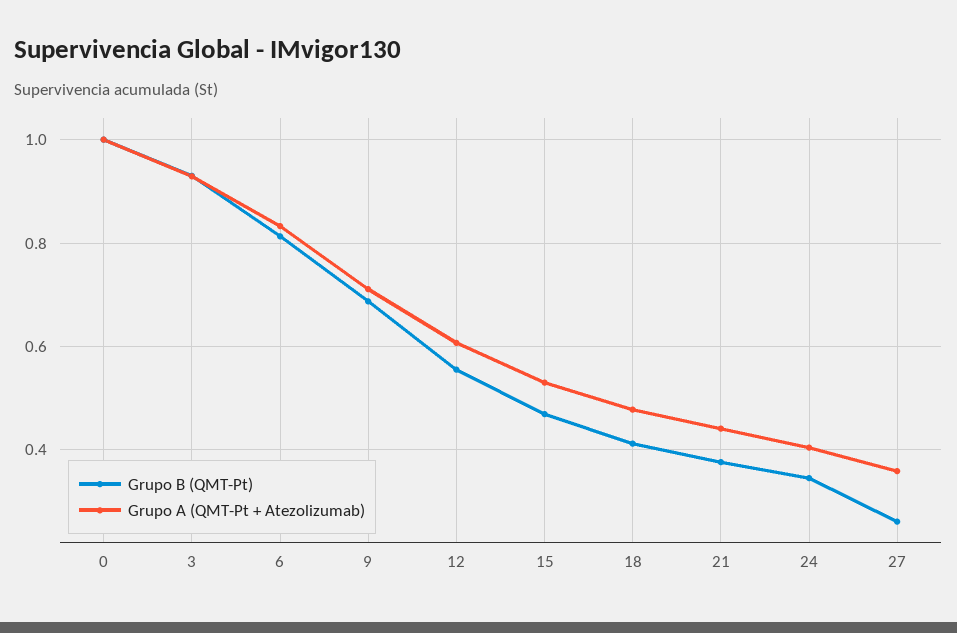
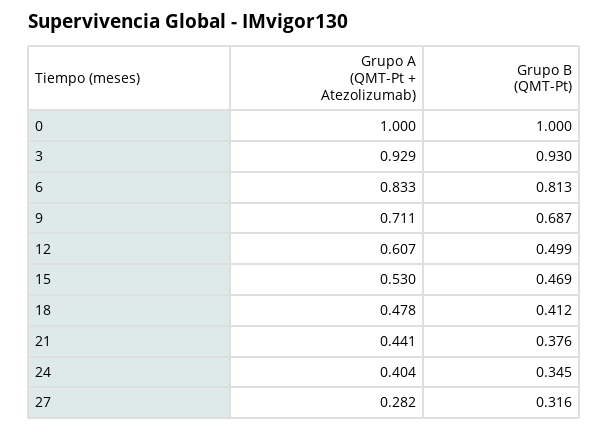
  {
    "Grupo B (QMT-Pt)": {
      "0": 1,
      "3": 0.93,
      "6": 0.813,
      "9": 0.687,
-     "12": 0.56,
+     "12": 0.499,
      "15": 0.469,
      "18": 0.412,
      "21": 0.376,
      "24": 0.345,
-     "27": 0.26
+     "27": 0.316
    },
    "Grupo A (QMT-Pt + Atezolizumab)": {
      "0": 1,
      "3": 0.929,
      "6": 0.833,
      "9": 0.711,
      "12": 0.607,
      "15": 0.53,
      "18": 0.478,
      "21": 0.441,
      "24": 0.404,
-     "27": 0.36
+     "27": 0.282
    }
  }

